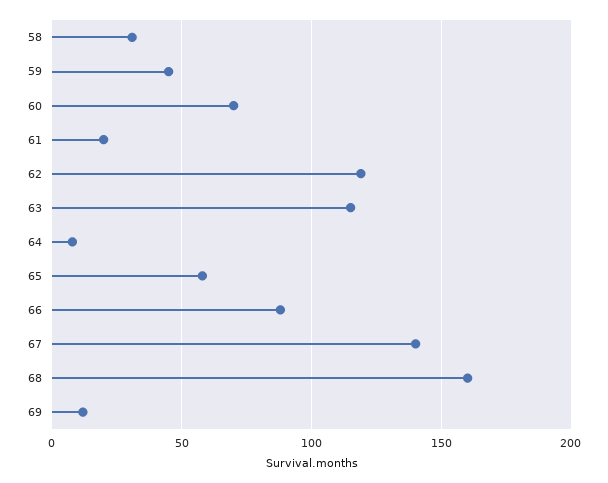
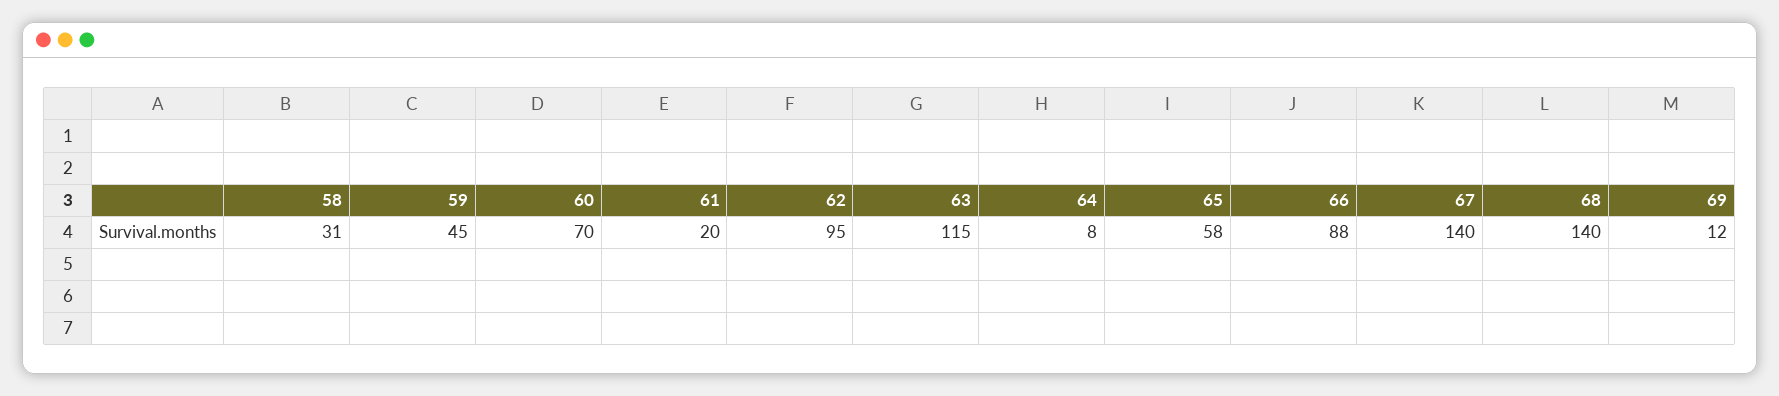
  {
    "58": 31,
    "59": 45,
    "60": 70,
    "61": 20,
-   "62": 120,
+   "62": 95,
    "63": 115,
    "64": 8,
    "65": 58,
    "66": 88,
    "67": 140,
-   "68": 160,
+   "68": 140,
    "69": 12
  }

